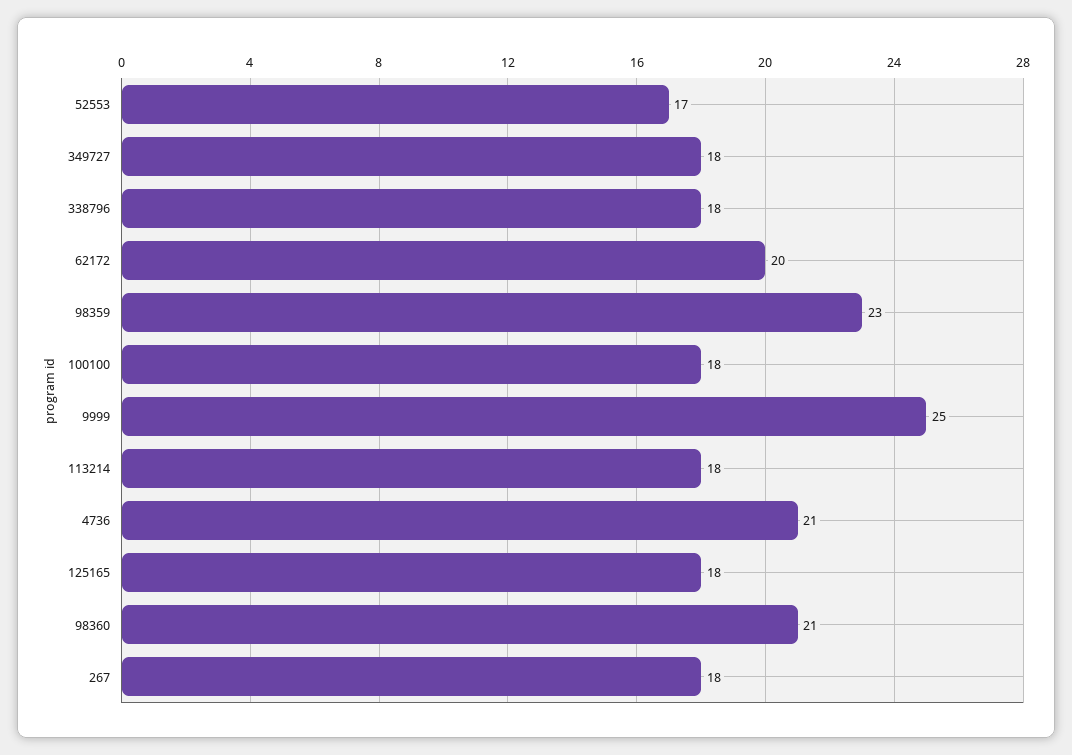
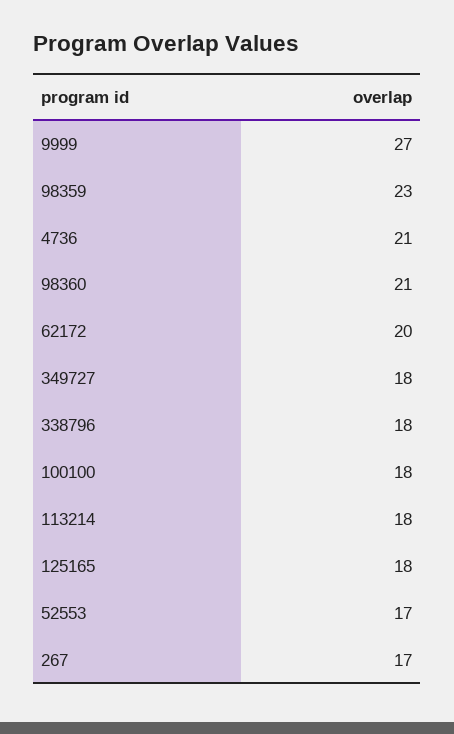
  {
    "52553": 17,
    "349727": 18,
    "338796": 18,
    "62172": 20,
    "98359": 23,
    "100100": 18,
-   "9999": 25,
+   "9999": 27,
    "113214": 18,
    "4736": 21,
    "125165": 18,
    "98360": 21,
-   "267": 18
+   "267": 17
  }

